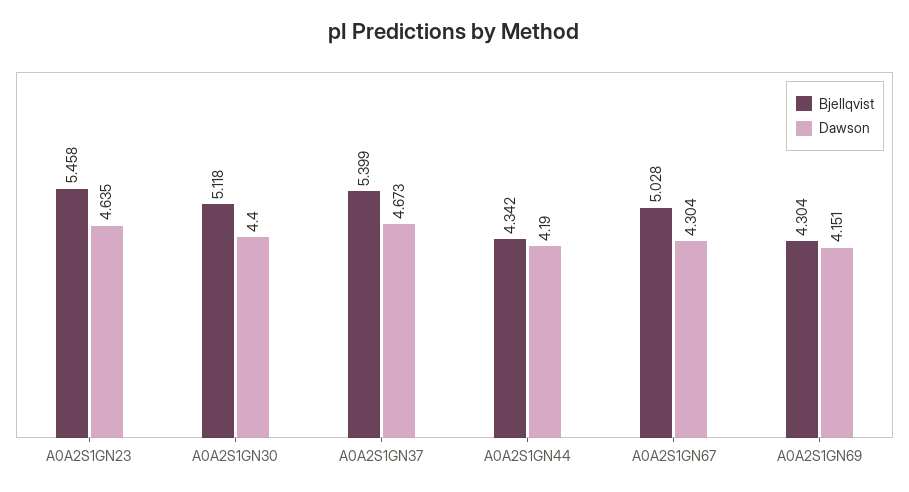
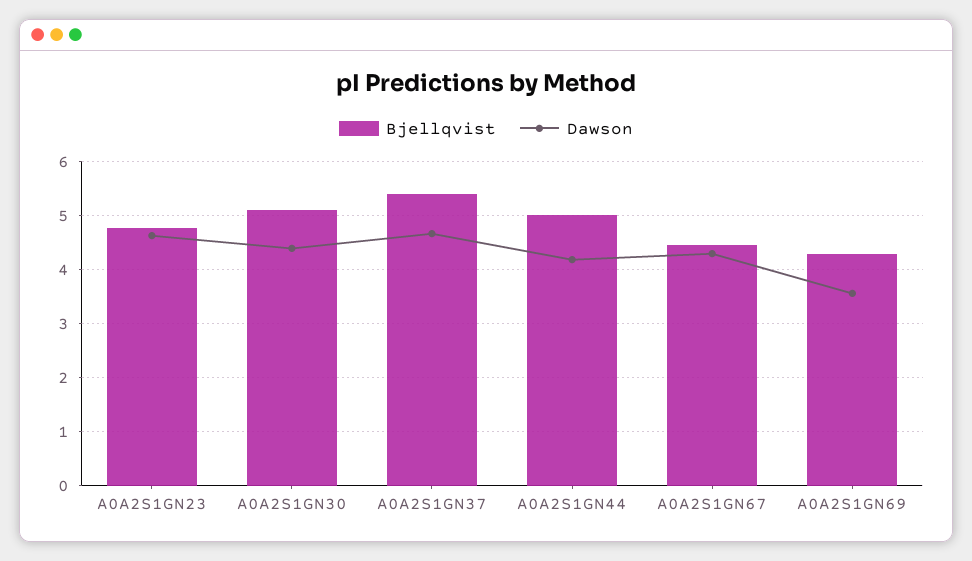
  {
    "Bjellqvist": {
-     "A0A2S1GN23": 5.458,
+     "A0A2S1GN23": 4.8,
      "A0A2S1GN30": 5.118,
      "A0A2S1GN37": 5.399,
-     "A0A2S1GN44": 4.342,
+     "A0A2S1GN44": 5,
-     "A0A2S1GN67": 5.028,
+     "A0A2S1GN67": 4.4,
      "A0A2S1GN69": 4.304
    },
    "Dawson": {
      "A0A2S1GN23": 4.635,
      "A0A2S1GN30": 4.4,
      "A0A2S1GN37": 4.673,
      "A0A2S1GN44": 4.19,
      "A0A2S1GN67": 4.304,
-     "A0A2S1GN69": 4.151
+     "A0A2S1GN69": 3.6
    }
  }

